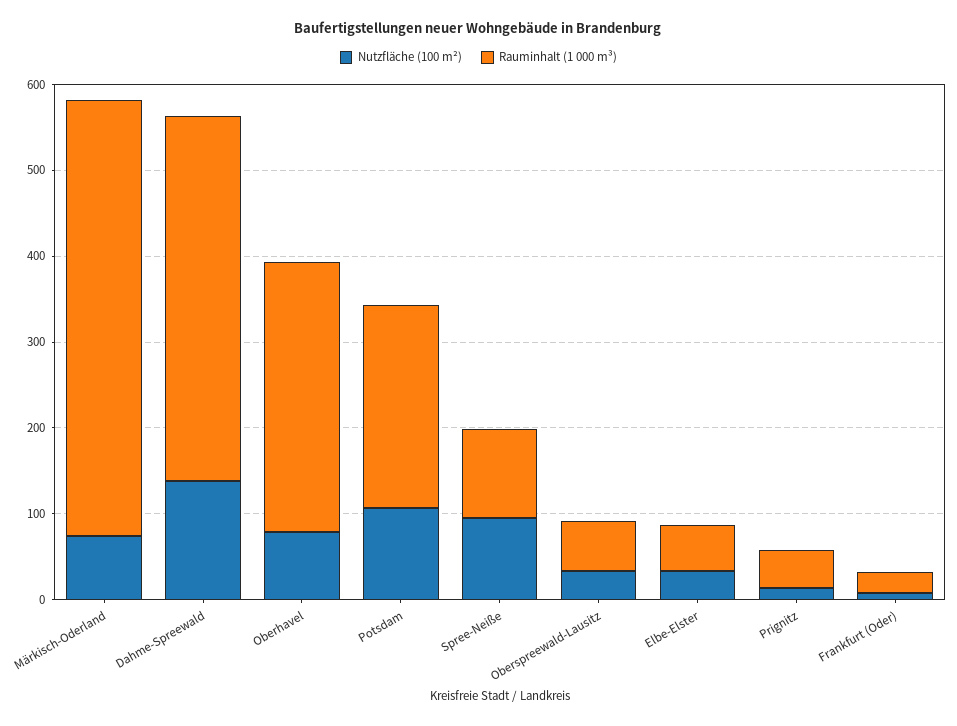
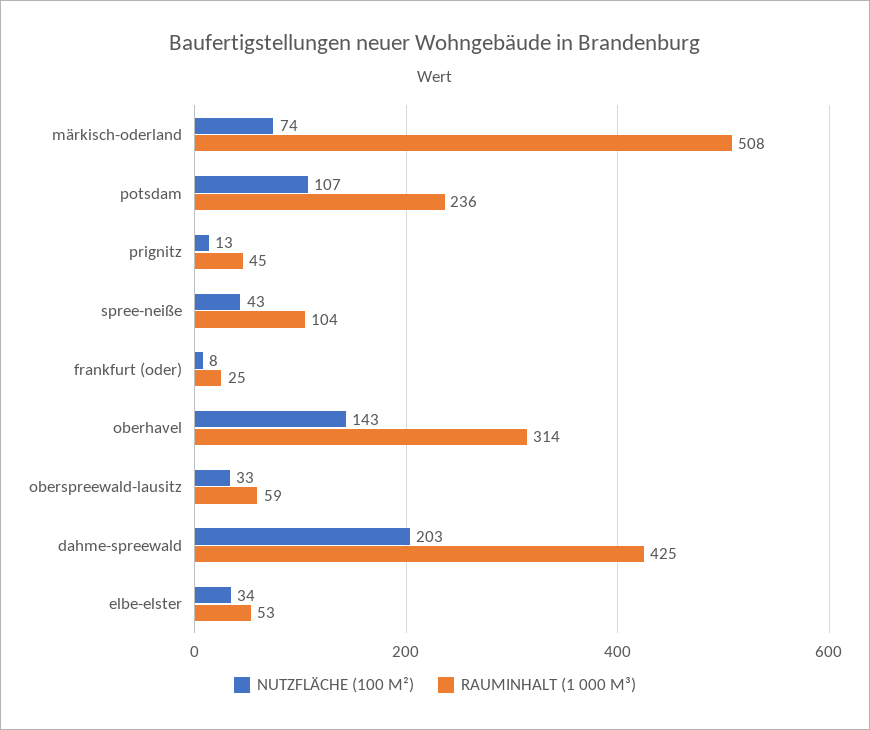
  {
    "Nutzfläche (100 m²)": {
      "Märkisch-Oderland": 74,
-     "Dahme-Spreewald": 140,
+     "Dahme-Spreewald": 203,
-     "Oberhavel": 80,
+     "Oberhavel": 143,
      "Potsdam": 107,
-     "Spree-Neiße": 100,
+     "Spree-Neiße": 43,
      "Oberspreewald-Lausitz": 33,
      "Elbe-Elster": 34,
      "Prignitz": 13,
      "Frankfurt (Oder)": 8
    },
    "Rauminhalt (1 000 m³)": {
      "Märkisch-Oderland": 508,
      "Dahme-Spreewald": 425,
      "Oberhavel": 314,
      "Potsdam": 236,
      "Spree-Neiße": 104,
      "Oberspreewald-Lausitz": 59,
      "Elbe-Elster": 53,
      "Prignitz": 45,
      "Frankfurt (Oder)": 25
    }
  }

